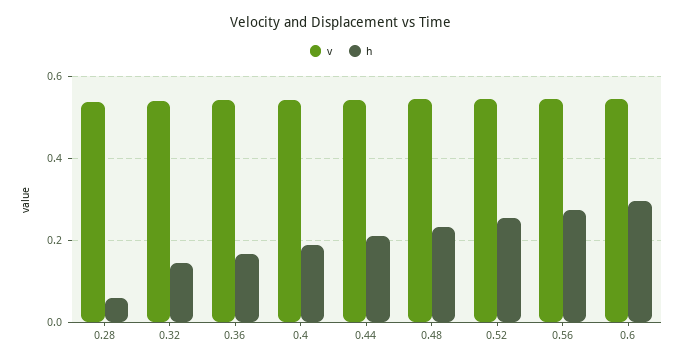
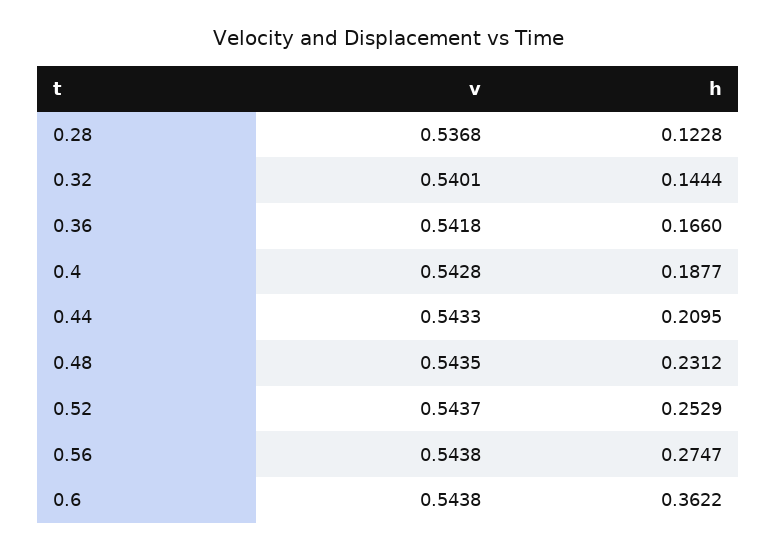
  {
    "v": {
      "0.28": 0.5368,
      "0.32": 0.5401,
      "0.36": 0.5418,
      "0.4": 0.5428,
      "0.44": 0.5433,
      "0.48": 0.5435,
      "0.52": 0.5437,
      "0.56": 0.5438,
      "0.6": 0.5438
    },
    "h": {
-     "0.28": 0.06,
+     "0.28": 0.1228,
      "0.32": 0.1444,
      "0.36": 0.166,
      "0.4": 0.1877,
      "0.44": 0.2095,
      "0.48": 0.2312,
      "0.52": 0.2529,
      "0.56": 0.2747,
-     "0.6": 0.3
+     "0.6": 0.3622
    }
  }

